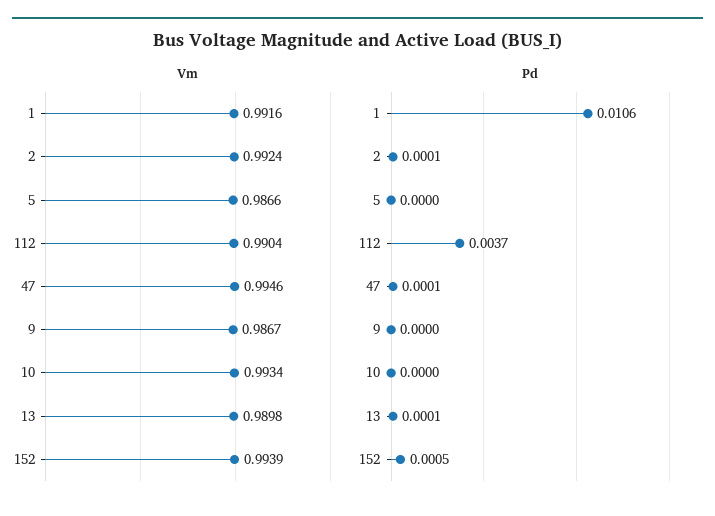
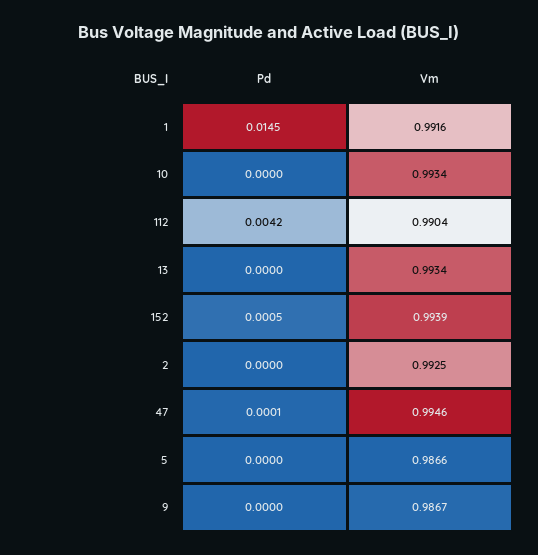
  {
    "Vm": {
      "1": 0.9916,
-     "2": 0.9924,
+     "2": 0.9925,
      "5": 0.9866,
      "112": 0.9904,
      "47": 0.9946,
      "9": 0.9867,
      "10": 0.9934,
-     "13": 0.9898,
+     "13": 0.9934,
      "152": 0.9939
    },
    "Pd": {
-     "1": 0.0106,
+     "1": 0.0145,
-     "2": 0.0001,
+     "2": 0,
      "5": 0,
-     "112": 0.0037,
+     "112": 0.0042,
      "47": 0.0001,
      "9": 0,
      "10": 0,
-     "13": 0.0001,
+     "13": 0,
      "152": 0.0005
    }
  }

